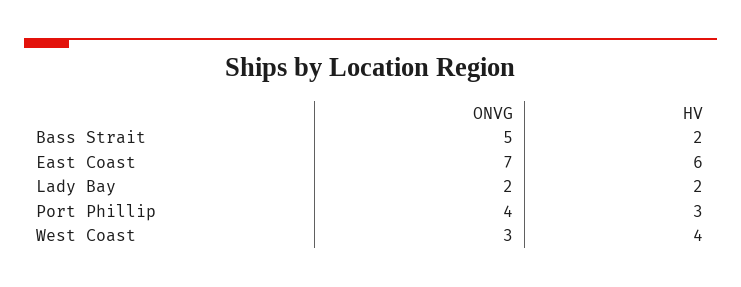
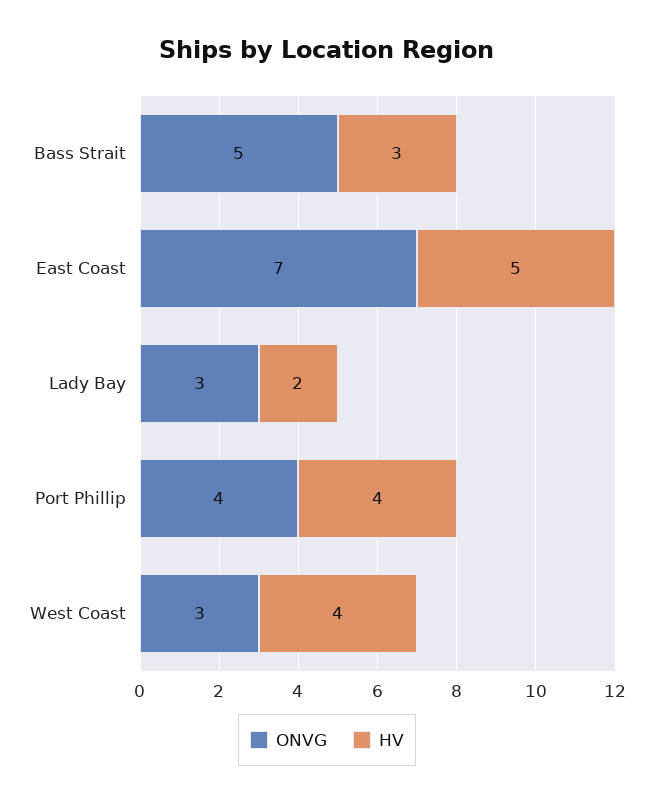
  {
    "ONVG": {
      "Bass Strait": 5,
      "East Coast": 7,
-     "Lady Bay": 2,
+     "Lady Bay": 3,
      "Port Phillip": 4,
      "West Coast": 3
    },
    "HV": {
-     "Bass Strait": 2,
+     "Bass Strait": 3,
-     "East Coast": 6,
+     "East Coast": 5,
      "Lady Bay": 2,
-     "Port Phillip": 3,
+     "Port Phillip": 4,
      "West Coast": 4
    }
  }

